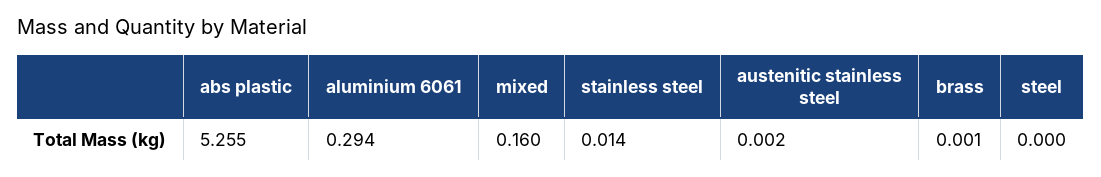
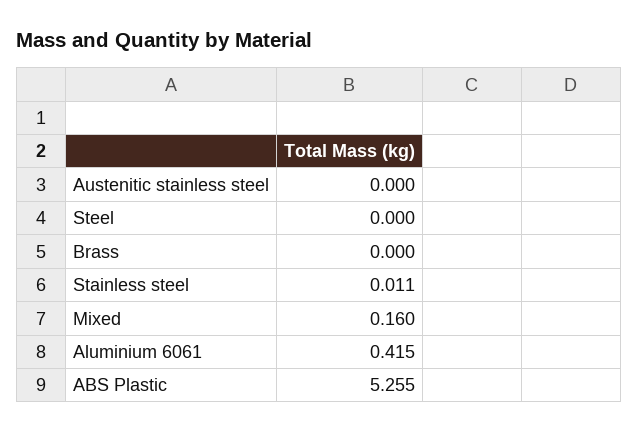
  {
    "abs plastic": 5.255,
-   "aluminium 6061": 0.294,
+   "aluminium 6061": 0.415,
    "mixed": 0.16,
-   "stainless steel": 0.014,
+   "stainless steel": 0.011,
-   "austenitic stainless steel": 0.002,
+   "austenitic stainless steel": 0,
-   "brass": 0.001,
+   "brass": 0,
    "steel": 0
  }

